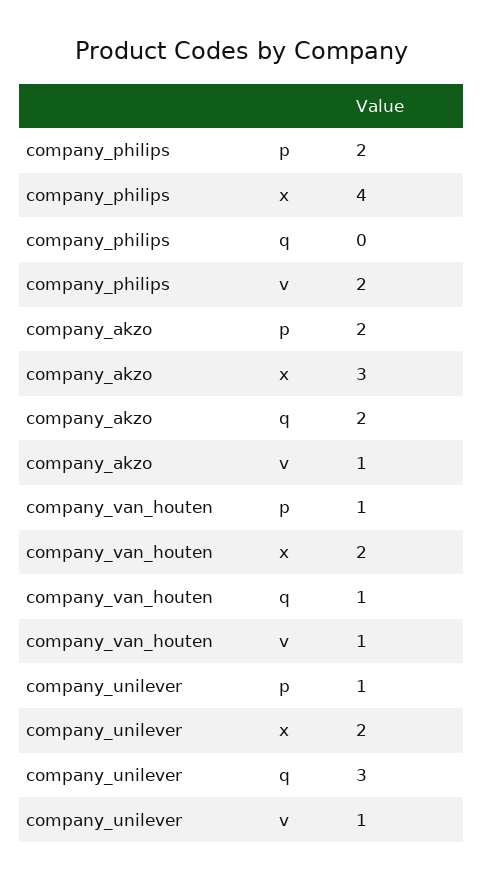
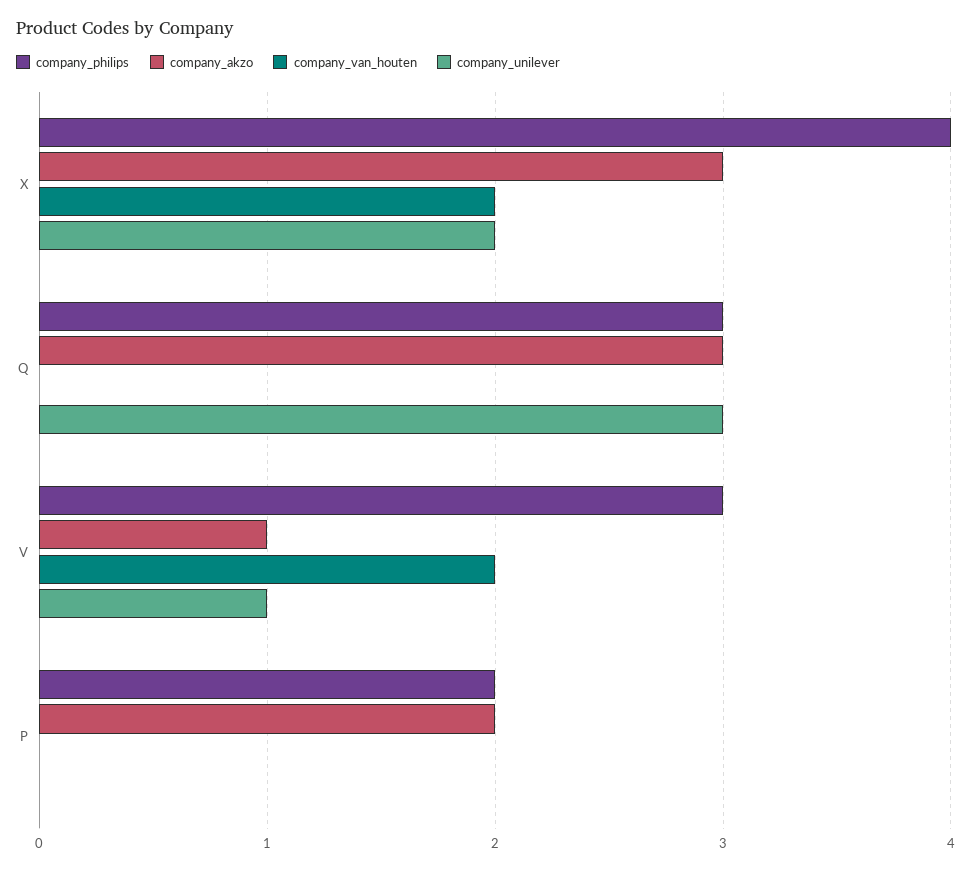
  {
    "company_philips": {
      "p": 2,
      "x": 4,
-     "q": 0,
+     "q": 3,
-     "v": 2
+     "v": 3
    },
    "company_akzo": {
      "p": 2,
      "x": 3,
-     "q": 2,
+     "q": 3,
      "v": 1
    },
    "company_van_houten": {
-     "p": 1,
+     "p": 0,
      "x": 2,
-     "q": 1,
+     "q": 0,
-     "v": 1
+     "v": 2
    },
    "company_unilever": {
-     "p": 1,
+     "p": 0,
      "x": 2,
      "q": 3,
      "v": 1
    }
  }

